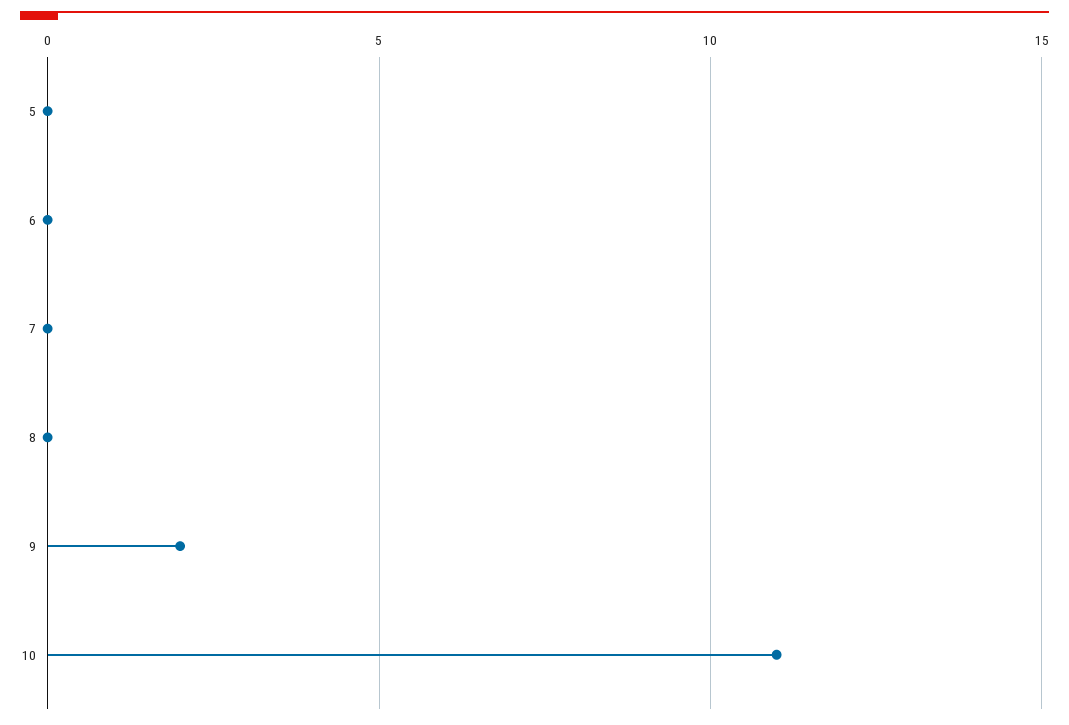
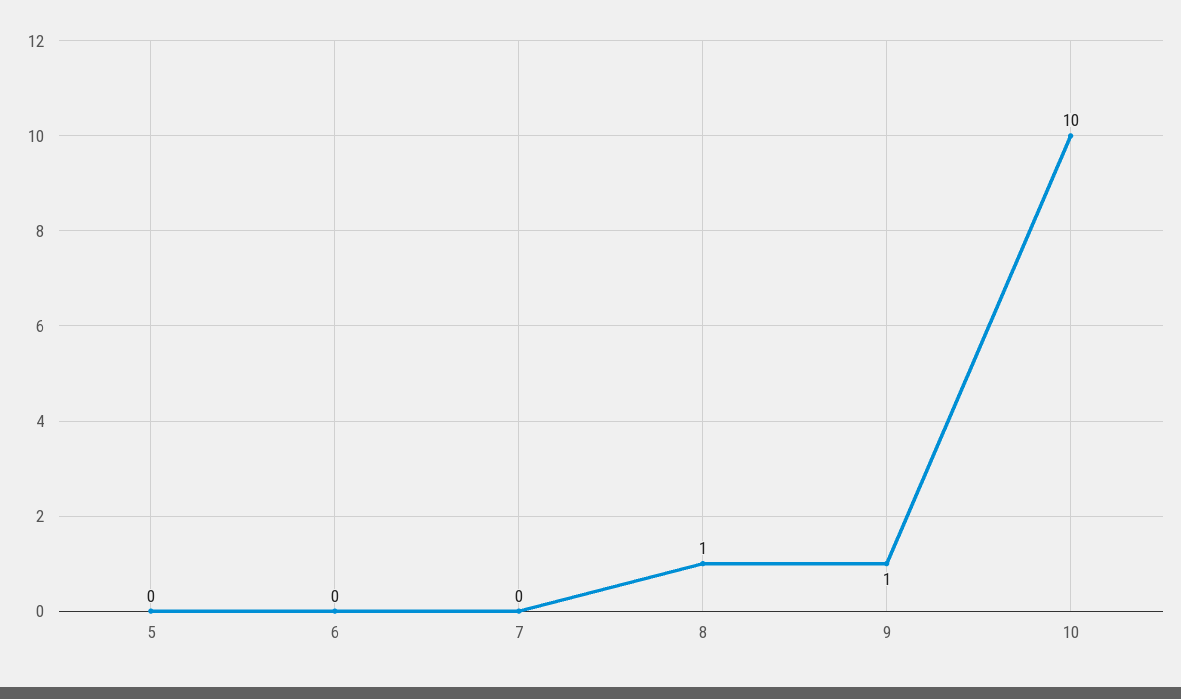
  {
    "5": 0,
    "6": 0,
    "7": 0,
-   "8": 0,
+   "8": 1,
-   "9": 2,
+   "9": 1,
-   "10": 11
+   "10": 10
  }

